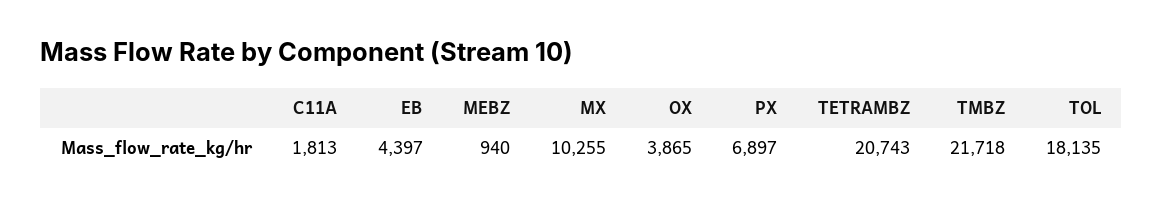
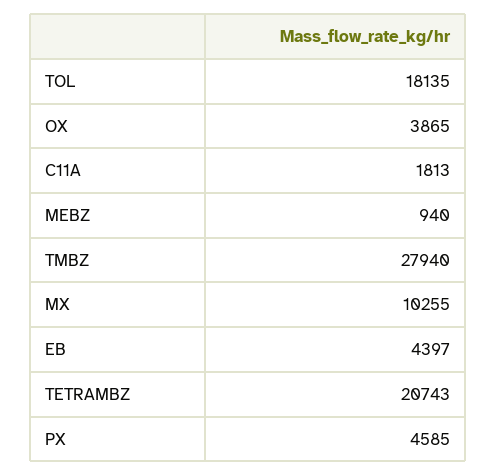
  {
    "C11A": 1813,
    "EB": 4397,
    "MEBZ": 940,
    "MX": 10255,
    "OX": 3865,
-   "PX": 6897,
+   "PX": 4585,
    "TETRAMBZ": 20743,
-   "TMBZ": 21718,
+   "TMBZ": 27940,
    "TOL": 18135
  }

